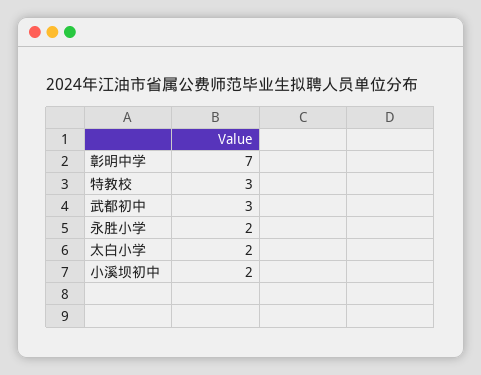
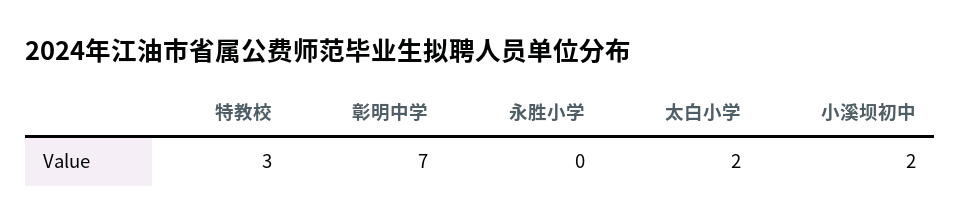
  {
    "彰明中学": 7,
    "特教校": 3,
-   "武都初中": 3,
-   "永胜小学": 2,
+   "永胜小学": 0,
    "太白小学": 2,
    "小溪坝初中": 2
  }

